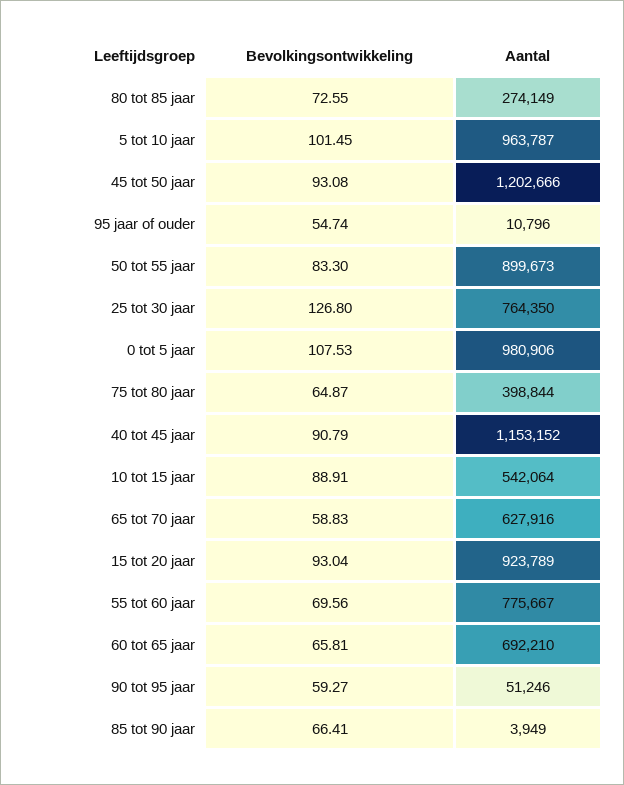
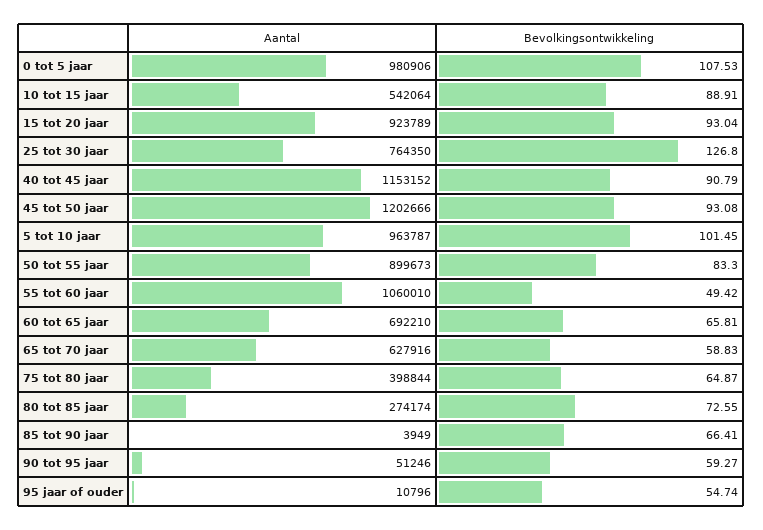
  {
    "Bevolkingsontwikkeling": {
      "80 tot 85 jaar": 72.55,
      "5 tot 10 jaar": 101.45,
      "45 tot 50 jaar": 93.08,
      "95 jaar of ouder": 54.74,
      "50 tot 55 jaar": 83.3,
      "25 tot 30 jaar": 126.8,
      "0 tot 5 jaar": 107.53,
      "75 tot 80 jaar": 64.87,
      "40 tot 45 jaar": 90.79,
      "10 tot 15 jaar": 88.91,
      "65 tot 70 jaar": 58.83,
      "15 tot 20 jaar": 93.04,
-     "55 tot 60 jaar": 69.56,
+     "55 tot 60 jaar": 49.42,
      "60 tot 65 jaar": 65.81,
      "90 tot 95 jaar": 59.27,
      "85 tot 90 jaar": 66.41
    },
    "Aantal": {
-     "80 tot 85 jaar": 274149,
+     "80 tot 85 jaar": 274174,
      "5 tot 10 jaar": 963787,
      "45 tot 50 jaar": 1202666,
      "95 jaar of ouder": 10796,
      "50 tot 55 jaar": 899673,
      "25 tot 30 jaar": 764350,
      "0 tot 5 jaar": 980906,
      "75 tot 80 jaar": 398844,
      "40 tot 45 jaar": 1153152,
      "10 tot 15 jaar": 542064,
      "65 tot 70 jaar": 627916,
      "15 tot 20 jaar": 923789,
-     "55 tot 60 jaar": 775667,
+     "55 tot 60 jaar": 1060010,
      "60 tot 65 jaar": 692210,
      "90 tot 95 jaar": 51246,
      "85 tot 90 jaar": 3949
    }
  }

